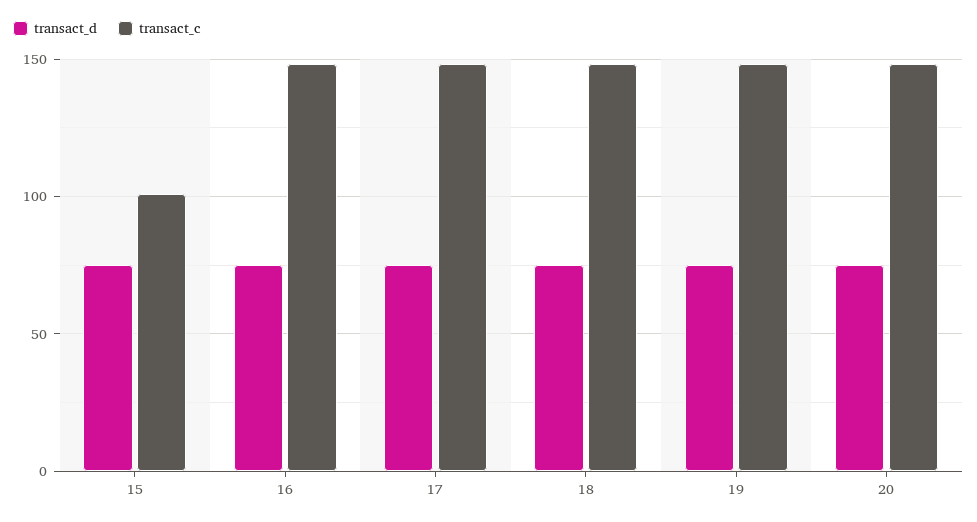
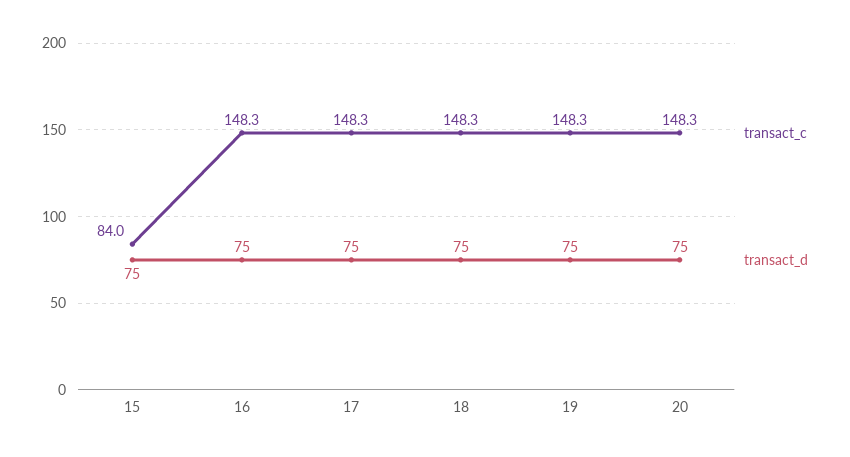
  {
    "transact_d": {
      "15": 75,
      "16": 75,
      "17": 75,
      "18": 75,
      "19": 75,
      "20": 75
    },
    "transact_c": {
-     "15": 100,
+     "15": 84,
      "16": 148.3,
      "17": 148.3,
      "18": 148.3,
      "19": 148.3,
      "20": 148.3
    }
  }

